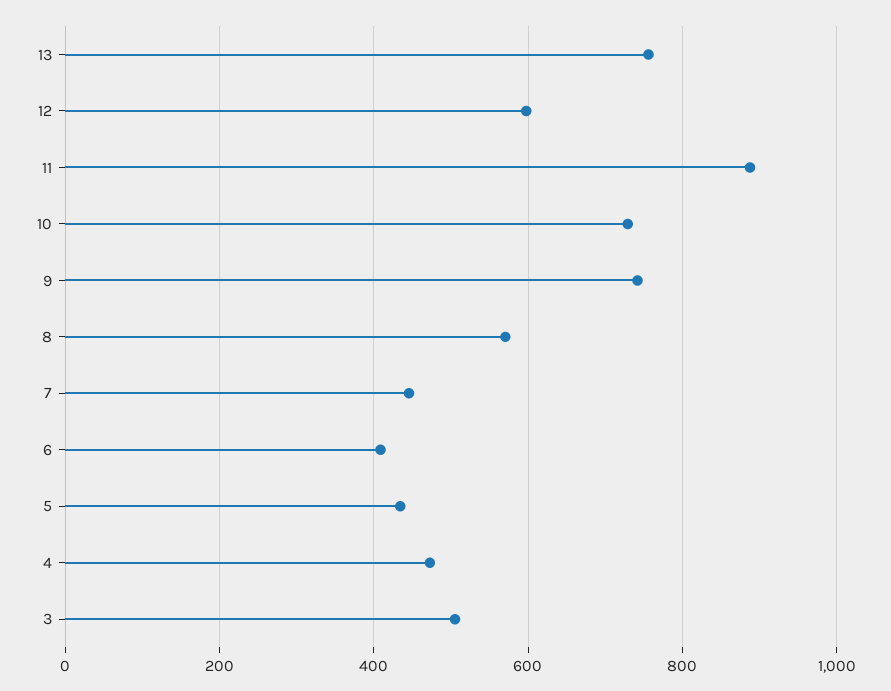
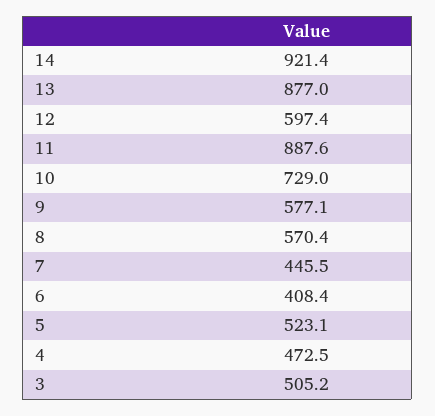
  {
-   "13": 760,
+   "13": 877,
    "12": 597.4,
    "11": 887.6,
    "10": 729,
-   "9": 740,
+   "9": 577.1,
    "8": 570.4,
    "7": 445.5,
    "6": 408.4,
-   "5": 440,
+   "5": 523.1,
    "4": 472.5,
-   "3": 505.2
+   "3": 505.2,
+   "14": 921.4
  }

